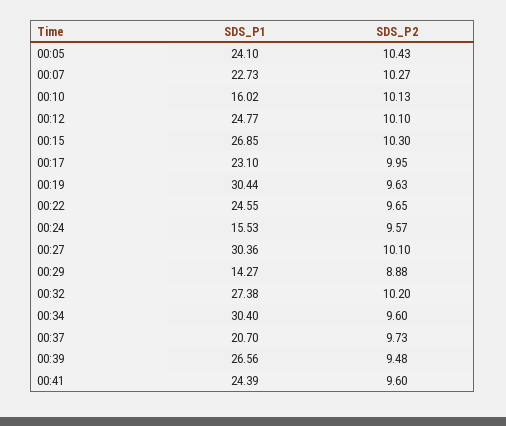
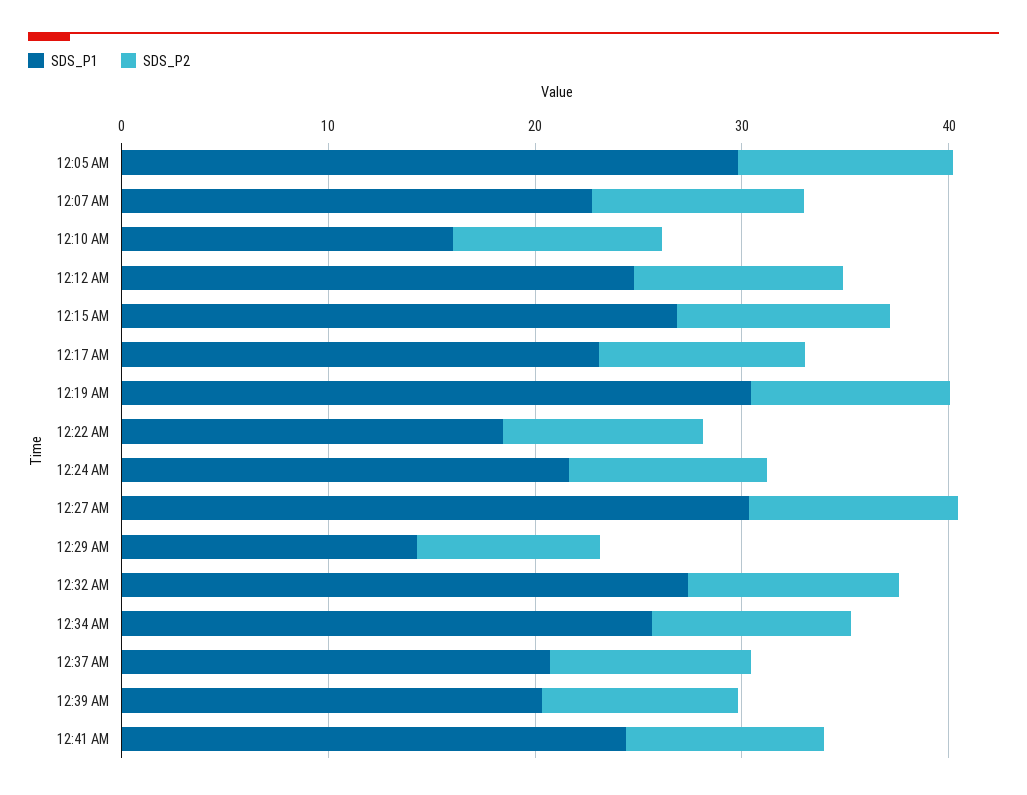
  {
    "SDS_P1": {
-     "00:05": 24.1,
+     "00:05": 30,
      "00:07": 22.73,
      "00:10": 16.02,
      "00:12": 24.77,
      "00:15": 26.85,
      "00:17": 23.1,
      "00:19": 30.44,
-     "00:22": 24.55,
+     "00:22": 18,
-     "00:24": 15.53,
+     "00:24": 22,
      "00:27": 30.36,
      "00:29": 14.27,
      "00:32": 27.38,
-     "00:34": 30.4,
+     "00:34": 26,
      "00:37": 20.7,
-     "00:39": 26.56,
+     "00:39": 20,
      "00:41": 24.39
    },
    "SDS_P2": {
      "00:05": 10.43,
      "00:07": 10.27,
      "00:10": 10.13,
      "00:12": 10.1,
      "00:15": 10.3,
      "00:17": 9.95,
      "00:19": 9.63,
      "00:22": 9.65,
      "00:24": 9.57,
      "00:27": 10.1,
      "00:29": 8.88,
      "00:32": 10.2,
      "00:34": 9.6,
      "00:37": 9.73,
      "00:39": 9.48,
      "00:41": 9.6
    }
  }

